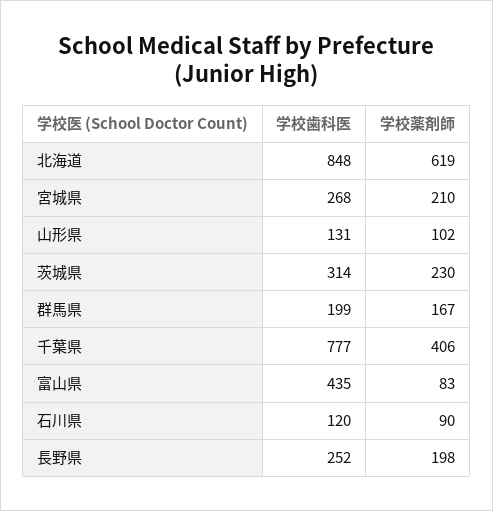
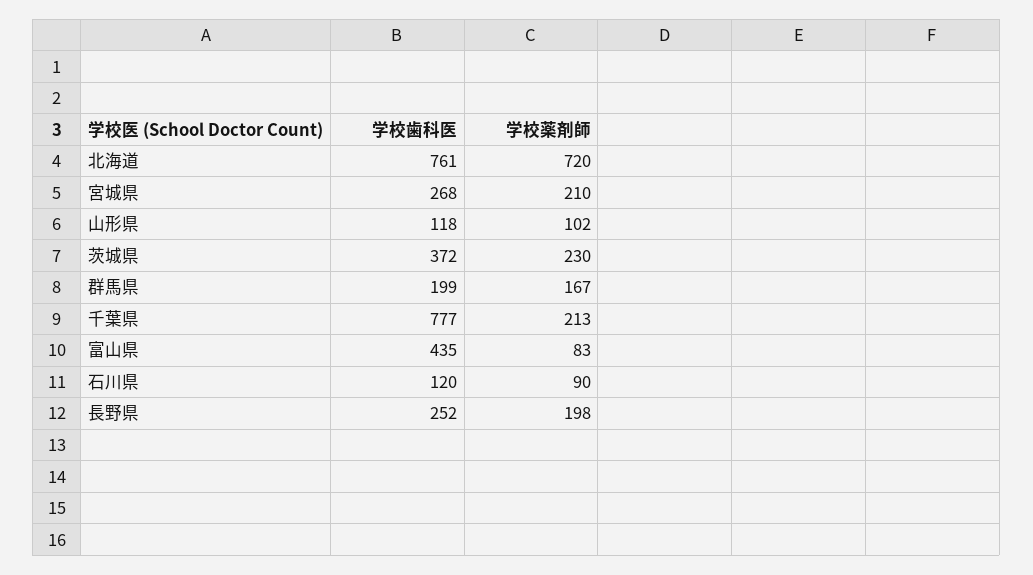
  {
    "学校歯科医": {
-     "北海道": 848,
+     "北海道": 761,
      "宮城県": 268,
-     "山形県": 131,
+     "山形県": 118,
-     "茨城県": 314,
+     "茨城県": 372,
      "群馬県": 199,
      "千葉県": 777,
      "富山県": 435,
      "石川県": 120,
      "長野県": 252
    },
    "学校薬剤師": {
-     "北海道": 619,
+     "北海道": 720,
      "宮城県": 210,
      "山形県": 102,
      "茨城県": 230,
      "群馬県": 167,
-     "千葉県": 406,
+     "千葉県": 213,
      "富山県": 83,
      "石川県": 90,
      "長野県": 198
    }
  }

